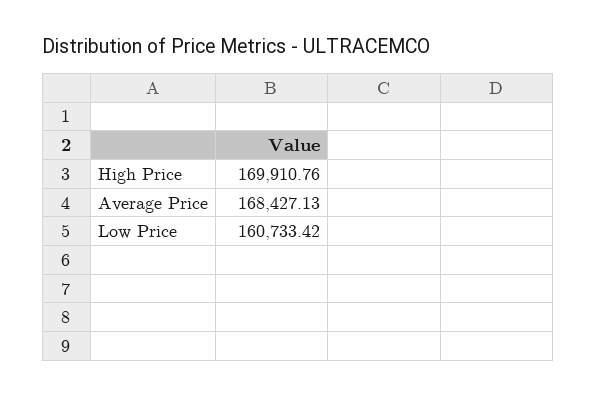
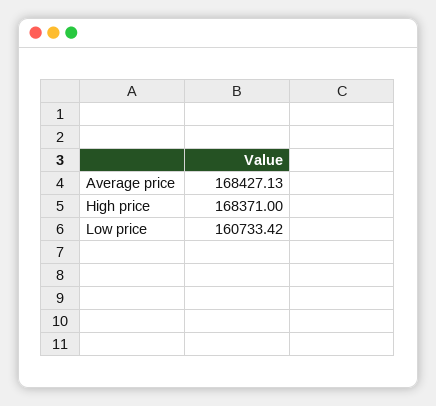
  {
-   "High Price": 169910.76,
+   "High Price": 168371,
    "Average Price": 168427.13,
    "Low Price": 160733.42
  }

